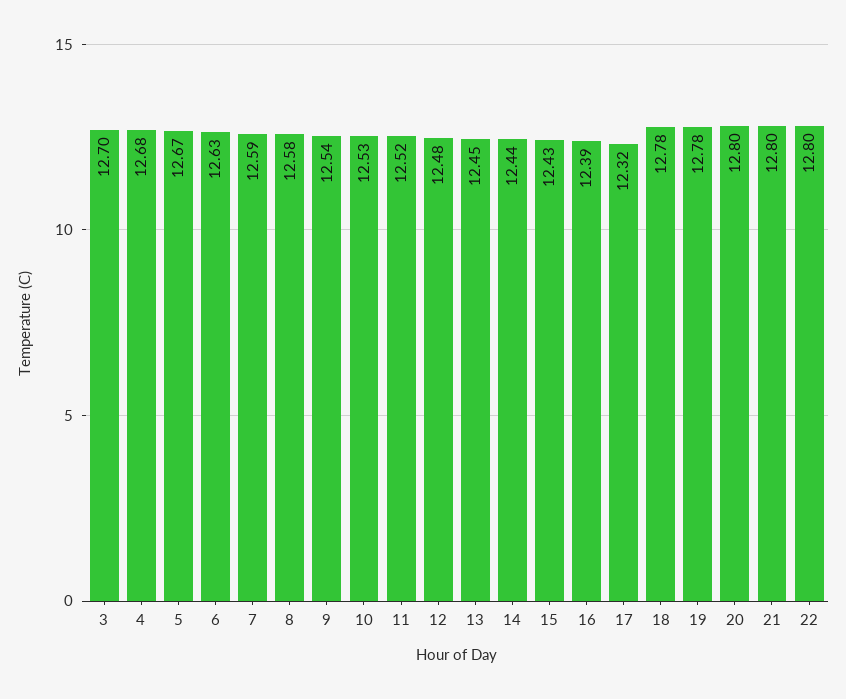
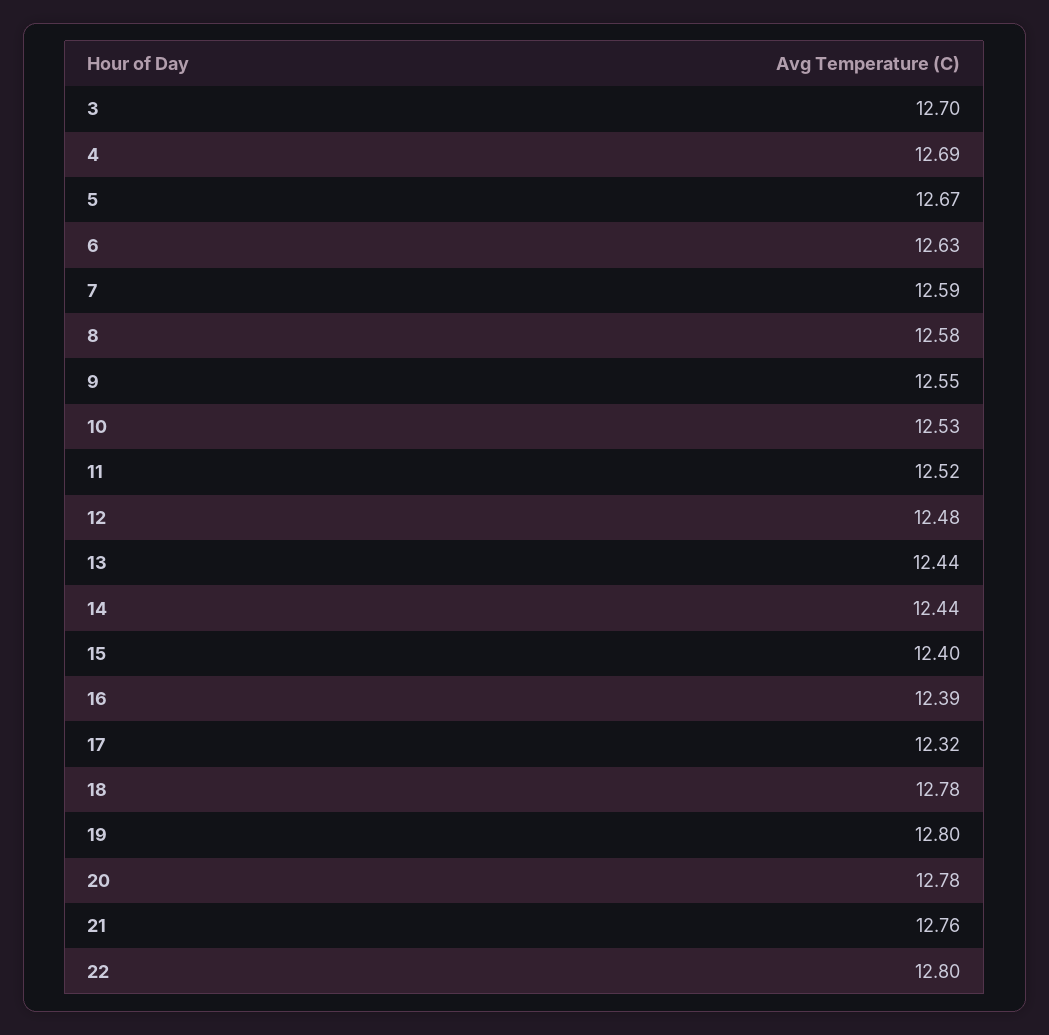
  {
    "3": 12.7,
-   "4": 12.68,
+   "4": 12.69,
    "5": 12.67,
    "6": 12.63,
    "7": 12.59,
    "8": 12.58,
-   "9": 12.54,
+   "9": 12.55,
    "10": 12.53,
    "11": 12.52,
    "12": 12.48,
-   "13": 12.45,
+   "13": 12.44,
    "14": 12.44,
-   "15": 12.43,
+   "15": 12.4,
    "16": 12.39,
    "17": 12.32,
    "18": 12.78,
-   "19": 12.78,
+   "19": 12.8,
-   "20": 12.8,
+   "20": 12.78,
-   "21": 12.8,
+   "21": 12.76,
    "22": 12.8
  }

